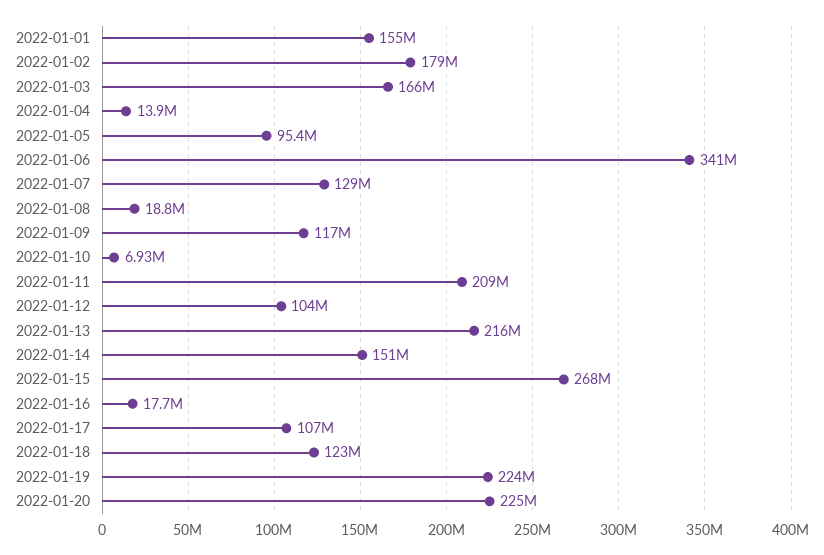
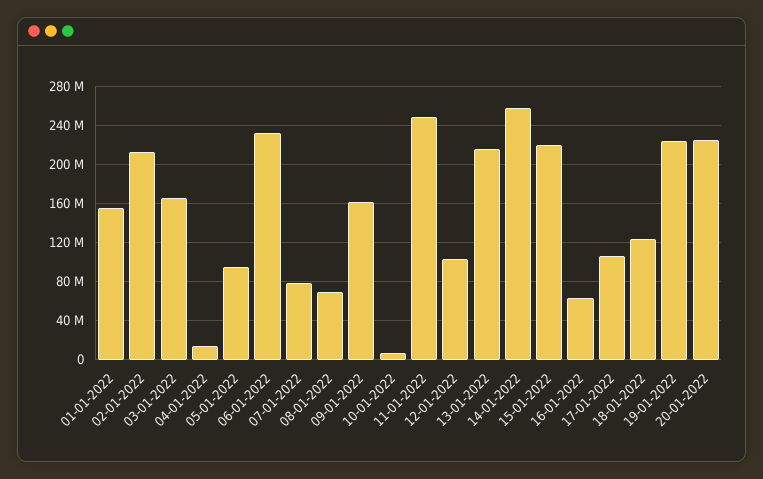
  {
    "2022-01-01": 155000000,
-   "2022-01-02": 179000000,
+   "2022-01-02": 210000000,
    "2022-01-03": 166000000,
    "2022-01-04": 13900000,
    "2022-01-05": 95400000,
-   "2022-01-06": 341000000,
+   "2022-01-06": 230000000,
-   "2022-01-07": 129000000,
+   "2022-01-07": 80000000,
-   "2022-01-08": 18800000,
+   "2022-01-08": 70000000,
-   "2022-01-09": 117000000,
+   "2022-01-09": 160000000,
    "2022-01-10": 6930000,
-   "2022-01-11": 209000000,
+   "2022-01-11": 250000000,
    "2022-01-12": 104000000,
    "2022-01-13": 216000000,
-   "2022-01-14": 151000000,
+   "2022-01-14": 260000000,
-   "2022-01-15": 268000000,
+   "2022-01-15": 220000000,
-   "2022-01-16": 17700000,
+   "2022-01-16": 60000000,
    "2022-01-17": 107000000,
    "2022-01-18": 123000000,
    "2022-01-19": 224000000,
    "2022-01-20": 225000000
  }

